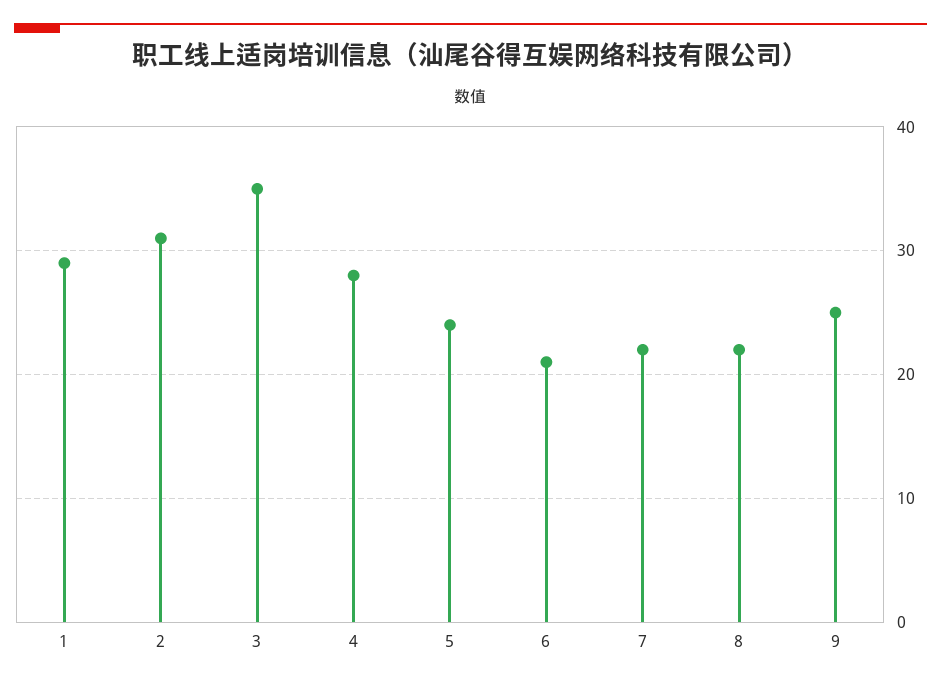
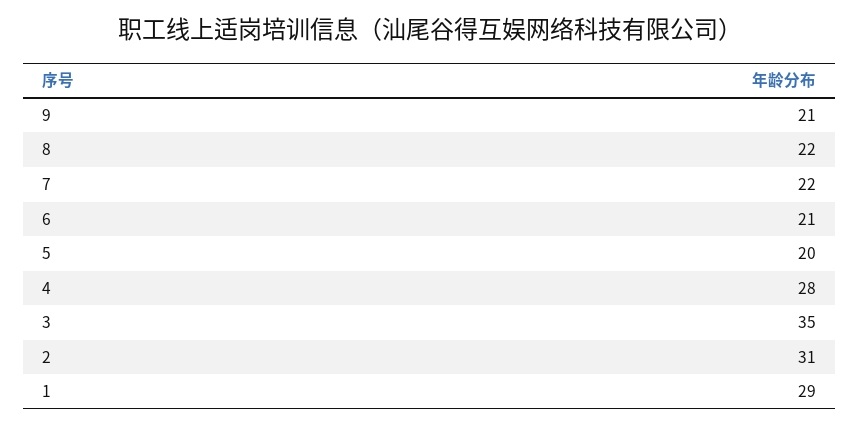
  {
    "1": 29,
    "2": 31,
    "3": 35,
    "4": 28,
-   "5": 24,
+   "5": 20,
    "6": 21,
    "7": 22,
    "8": 22,
-   "9": 25
+   "9": 21
  }

